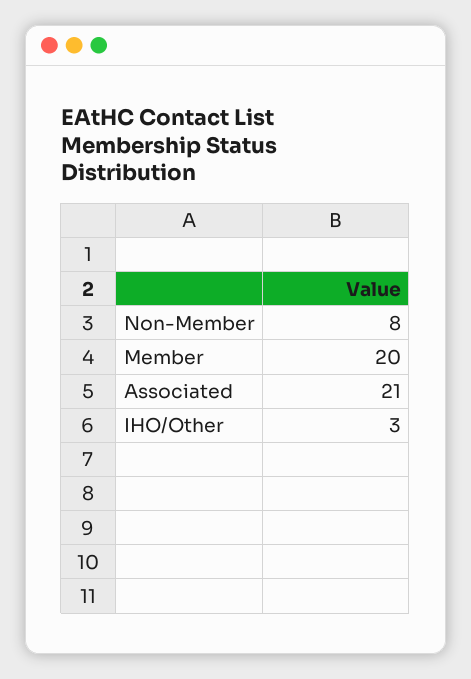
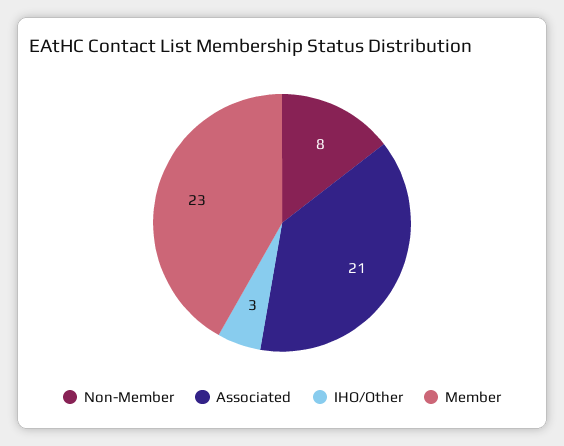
  {
    "Non-Member": 8,
-   "Member": 20,
+   "Member": 23,
    "Associated": 21,
    "IHO/Other": 3
  }

